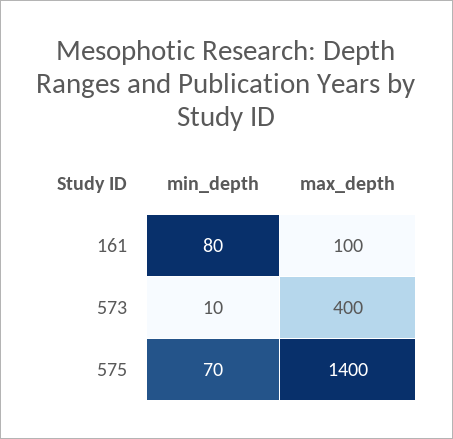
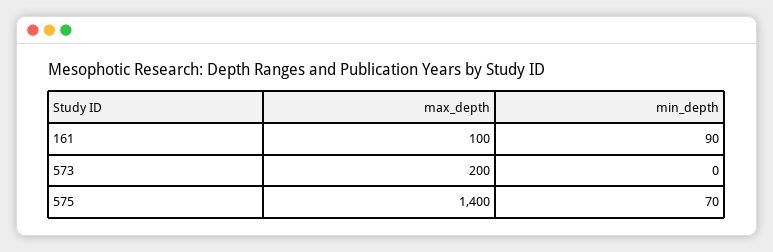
  {
    "min_depth": {
-     "161": 80,
+     "161": 90,
-     "573": 10,
+     "573": 0,
      "575": 70
    },
    "max_depth": {
      "161": 100,
-     "573": 400,
+     "573": 200,
      "575": 1400
    }
  }

